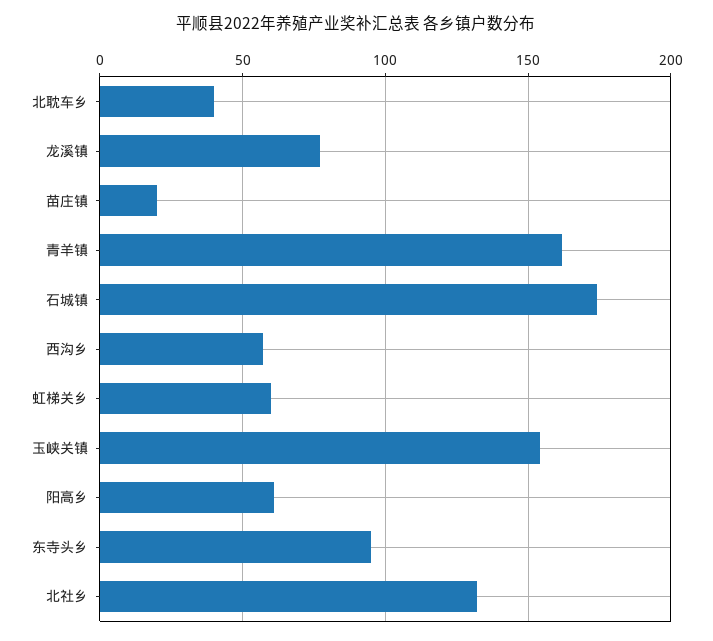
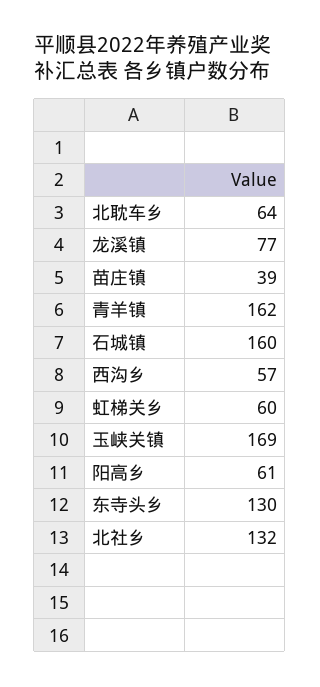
  {
-   "北耽车乡": 40,
+   "北耽车乡": 64,
    "龙溪镇": 77,
-   "苗庄镇": 20,
+   "苗庄镇": 39,
    "青羊镇": 162,
-   "石城镇": 175,
+   "石城镇": 160,
    "西沟乡": 57,
    "虹梯关乡": 60,
-   "玉峡关镇": 155,
+   "玉峡关镇": 169,
    "阳高乡": 61,
-   "东寺头乡": 95,
+   "东寺头乡": 130,
    "北社乡": 132
  }

